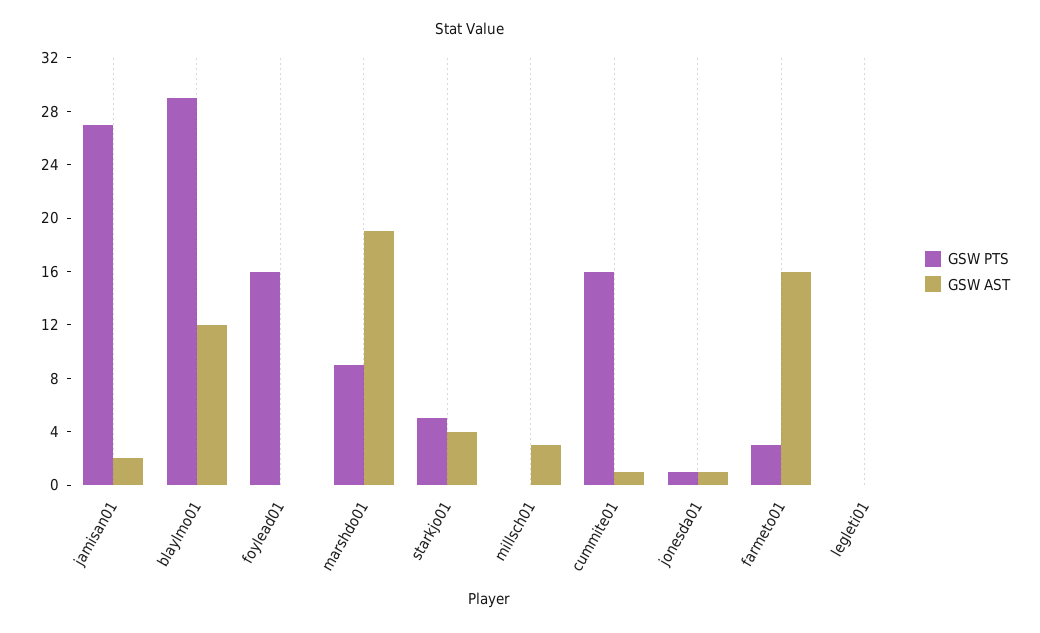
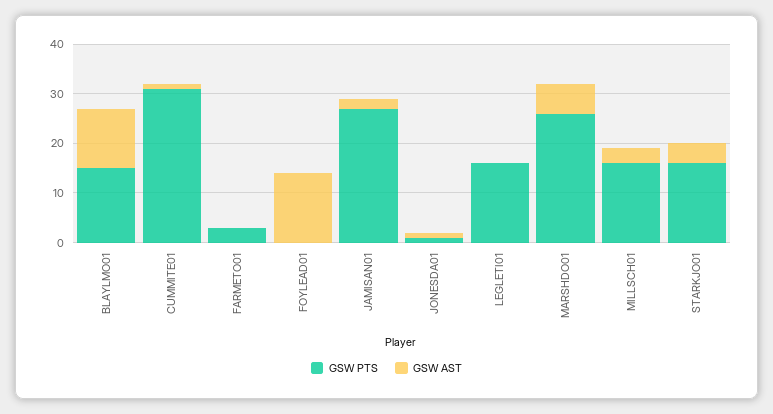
  {
    "GSW PTS": {
      "jamisan01": 27,
-     "blaylmo01": 29,
+     "blaylmo01": 15,
-     "foylead01": 16,
+     "foylead01": 0,
-     "marshdo01": 9,
+     "marshdo01": 25,
-     "starkjo01": 5,
+     "starkjo01": 15,
-     "millsch01": 0,
+     "millsch01": 15,
-     "cummite01": 16,
+     "cummite01": 30,
      "jonesda01": 1,
      "farmeto01": 3,
-     "legleti01": 0
+     "legleti01": 15
    },
    "GSW AST": {
      "jamisan01": 2,
      "blaylmo01": 12,
-     "foylead01": 0,
+     "foylead01": 15,
-     "marshdo01": 19,
+     "marshdo01": 5,
      "starkjo01": 4,
      "millsch01": 3,
      "cummite01": 1,
      "jonesda01": 1,
-     "farmeto01": 16,
+     "farmeto01": 0,
      "legleti01": 0
    }
  }

